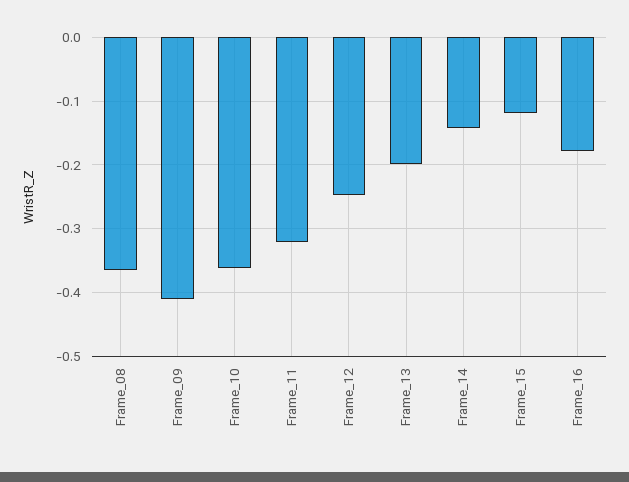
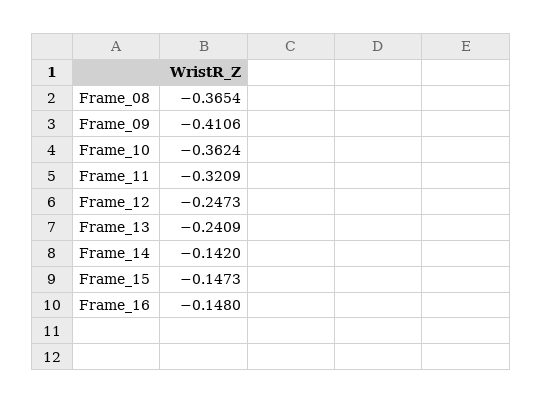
  {
    "Frame_08": -0.3654,
    "Frame_09": -0.4106,
    "Frame_10": -0.3624,
    "Frame_11": -0.3209,
    "Frame_12": -0.2473,
-   "Frame_13": -0.2,
+   "Frame_13": -0.2409,
    "Frame_14": -0.142,
-   "Frame_15": -0.12,
+   "Frame_15": -0.1473,
-   "Frame_16": -0.18
+   "Frame_16": -0.148
  }

